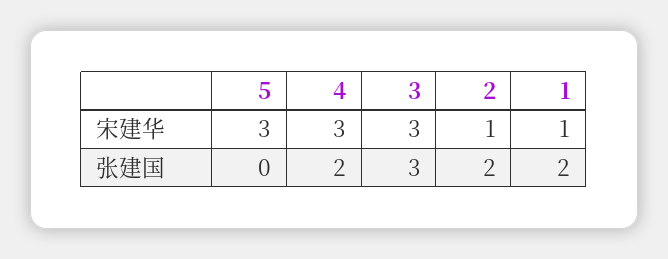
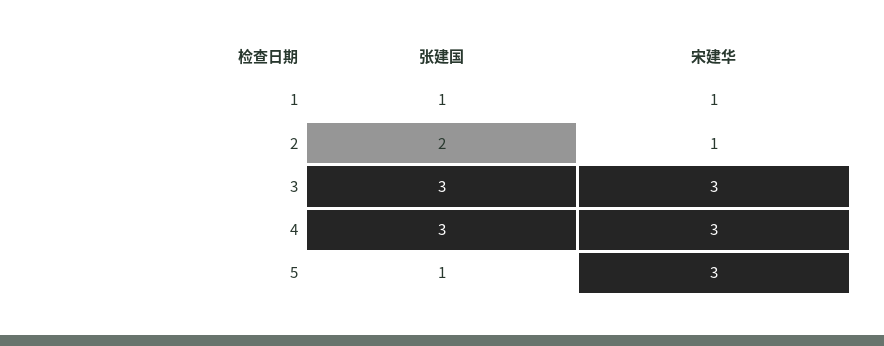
  {
    "5": {
      "宋建华": 3,
-     "张建国": 0
+     "张建国": 1
    },
    "4": {
      "宋建华": 3,
-     "张建国": 2
+     "张建国": 3
    },
    "3": {
      "宋建华": 3,
      "张建国": 3
    },
    "2": {
      "宋建华": 1,
      "张建国": 2
    },
    "1": {
      "宋建华": 1,
-     "张建国": 2
+     "张建国": 1
    }
  }

